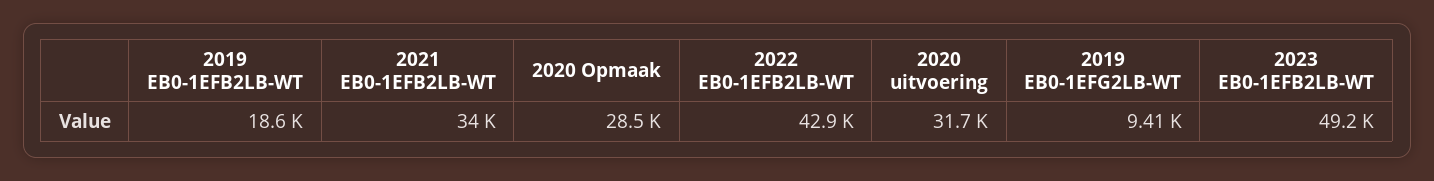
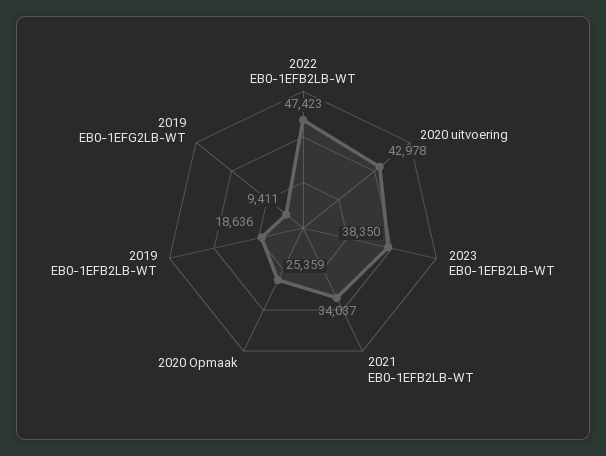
  {
    "2019 EB0-1EFB2LB-WT": 18636,
    "2021 EB0-1EFB2LB-WT": 34037,
-   "2020 Opmaak": 28500,
+   "2020 Opmaak": 25359,
-   "2022 EB0-1EFB2LB-WT": 42900,
+   "2022 EB0-1EFB2LB-WT": 47423,
-   "2020 uitvoering": 31700,
+   "2020 uitvoering": 42978,
    "2019 EB0-1EFG2LB-WT": 9411,
-   "2023 EB0-1EFB2LB-WT": 49200
+   "2023 EB0-1EFB2LB-WT": 38350
  }

